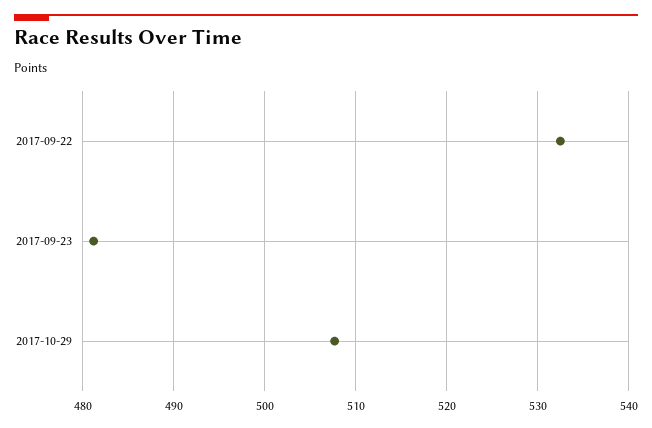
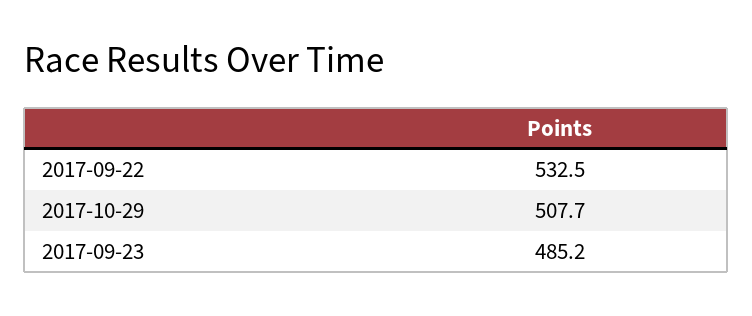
  {
    "2017-09-22": 532.5,
-   "2017-09-23": 481,
+   "2017-09-23": 485.2,
    "2017-10-29": 507.7
  }

